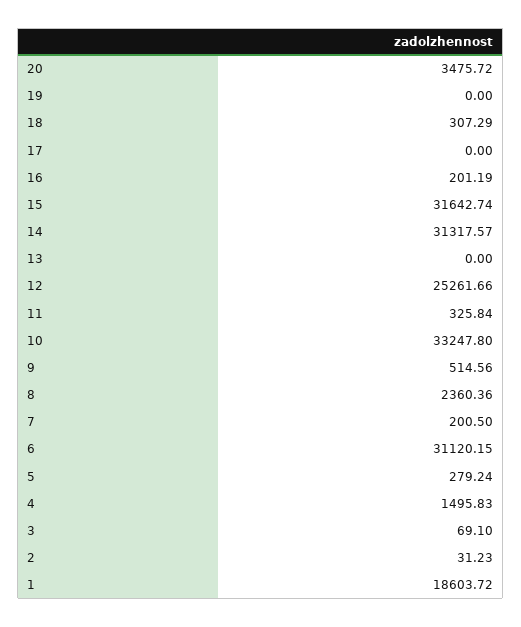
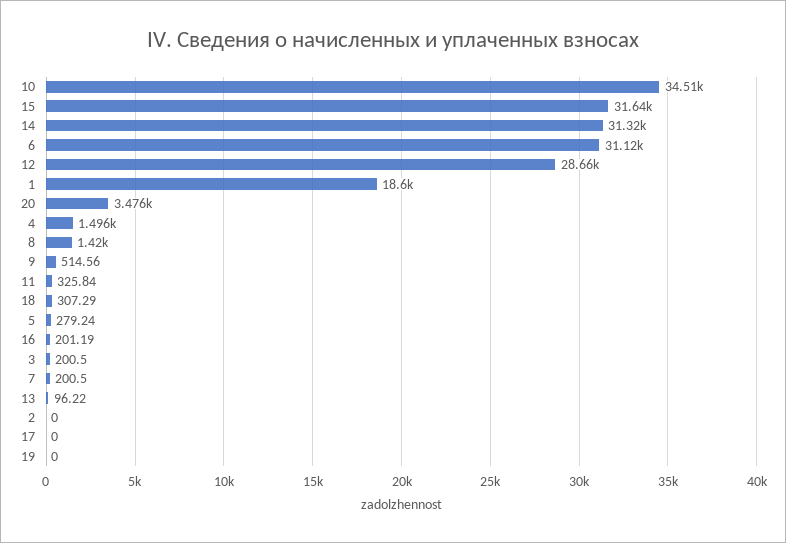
  {
    "20": 3475.72,
    "19": 0,
    "18": 307.29,
    "17": 0,
    "16": 201.19,
    "15": 31642.74,
    "14": 31317.57,
-   "13": 0,
+   "13": 96.22,
-   "12": 25261.66,
+   "12": 28660,
    "11": 325.84,
-   "10": 33247.8,
+   "10": 34510,
    "9": 514.56,
-   "8": 2360.36,
+   "8": 1420,
    "7": 200.5,
    "6": 31120.15,
    "5": 279.24,
    "4": 1495.83,
-   "3": 69.1,
+   "3": 200.5,
-   "2": 31.23,
+   "2": 0,
    "1": 18603.72
  }

